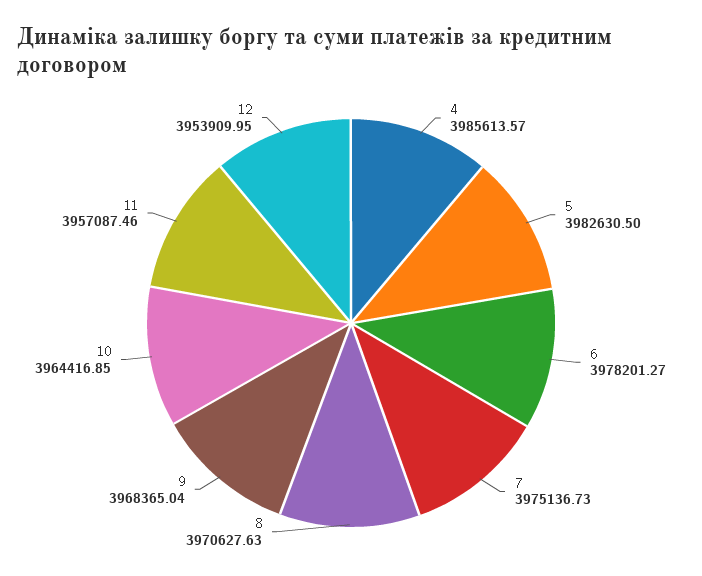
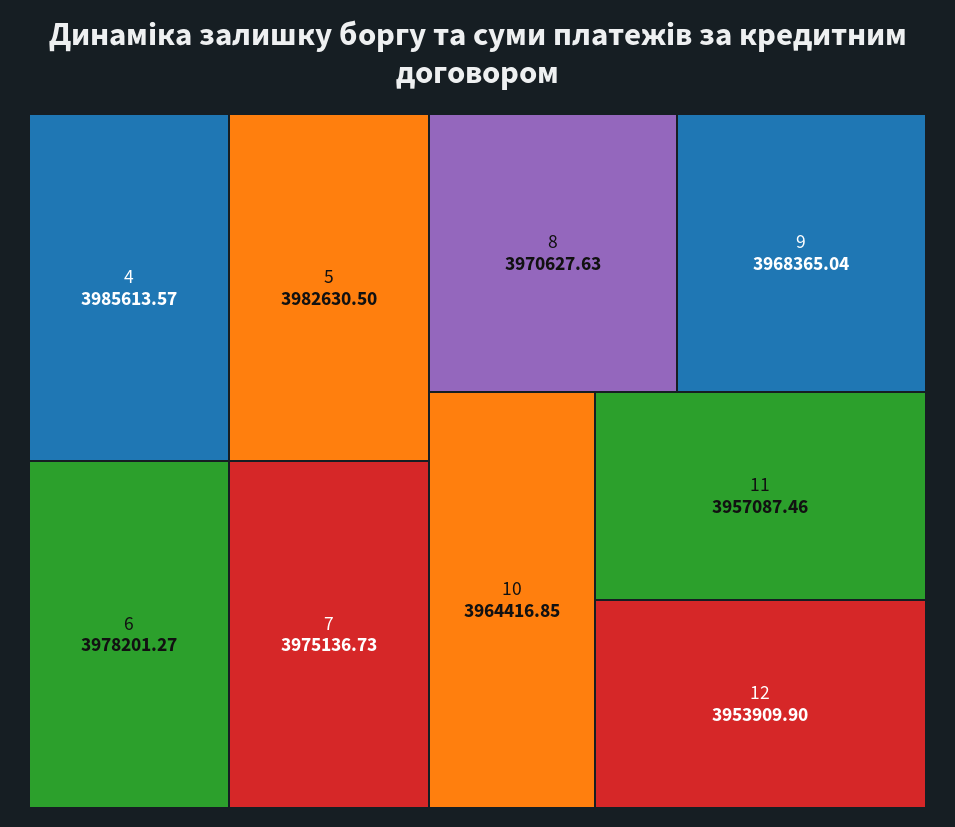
  {
    "4": 3985613.57,
    "5": 3982630.5,
    "6": 3978201.27,
    "7": 3975136.73,
    "8": 3970627.63,
    "9": 3968365.04,
    "10": 3964416.85,
    "11": 3957087.46,
-   "12": 3953909.95
+   "12": 3953909.9
  }

